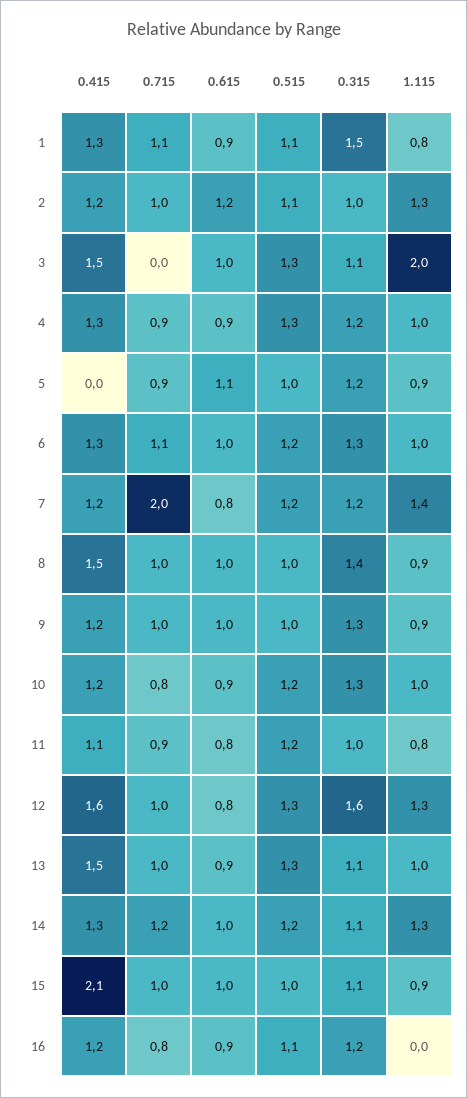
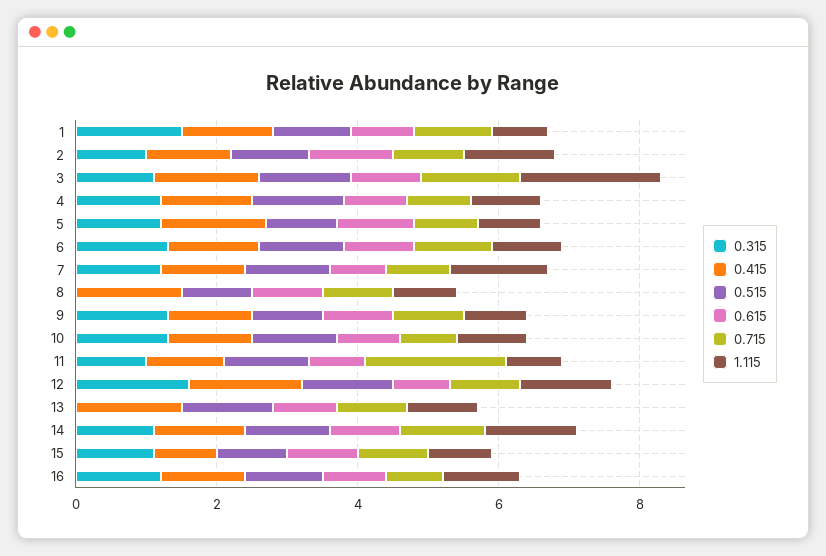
  {
    "0.415": {
      "1": 1.3,
      "2": 1.2,
      "3": 1.5,
      "4": 1.3,
-     "5": 0,
+     "5": 1.5,
      "6": 1.3,
      "7": 1.2,
      "8": 1.5,
      "9": 1.2,
      "10": 1.2,
      "11": 1.1,
      "12": 1.6,
      "13": 1.5,
      "14": 1.3,
-     "15": 2.1,
+     "15": 1,
      "16": 1.2
    },
    "0.715": {
      "1": 1.1,
      "2": 1,
-     "3": 0,
+     "3": 1.5,
      "4": 0.9,
      "5": 0.9,
      "6": 1.1,
-     "7": 2,
+     "7": 1,
      "8": 1,
      "9": 1,
      "10": 0.8,
-     "11": 0.9,
+     "11": 2,
      "12": 1,
      "13": 1,
      "14": 1.2,
      "15": 1,
      "16": 0.8
    },
    "0.615": {
      "1": 0.9,
      "2": 1.2,
      "3": 1,
      "4": 0.9,
      "5": 1.1,
      "6": 1,
      "7": 0.8,
      "8": 1,
      "9": 1,
      "10": 0.9,
      "11": 0.8,
      "12": 0.8,
      "13": 0.9,
      "14": 1,
      "15": 1,
      "16": 0.9
    },
    "0.515": {
      "1": 1.1,
      "2": 1.1,
      "3": 1.3,
      "4": 1.3,
      "5": 1,
      "6": 1.2,
      "7": 1.2,
      "8": 1,
      "9": 1,
      "10": 1.2,
      "11": 1.2,
      "12": 1.3,
      "13": 1.3,
      "14": 1.2,
      "15": 1,
      "16": 1.1
    },
    "0.315": {
      "1": 1.5,
      "2": 1,
      "3": 1.1,
      "4": 1.2,
      "5": 1.2,
      "6": 1.3,
      "7": 1.2,
-     "8": 1.4,
+     "8": 0,
      "9": 1.3,
      "10": 1.3,
      "11": 1,
      "12": 1.6,
-     "13": 1.1,
+     "13": 0,
      "14": 1.1,
      "15": 1.1,
      "16": 1.2
    },
    "1.115": {
      "1": 0.8,
      "2": 1.3,
      "3": 2,
      "4": 1,
      "5": 0.9,
      "6": 1,
      "7": 1.4,
      "8": 0.9,
      "9": 0.9,
      "10": 1,
      "11": 0.8,
      "12": 1.3,
      "13": 1,
      "14": 1.3,
      "15": 0.9,
-     "16": 0
+     "16": 1
    }
  }

